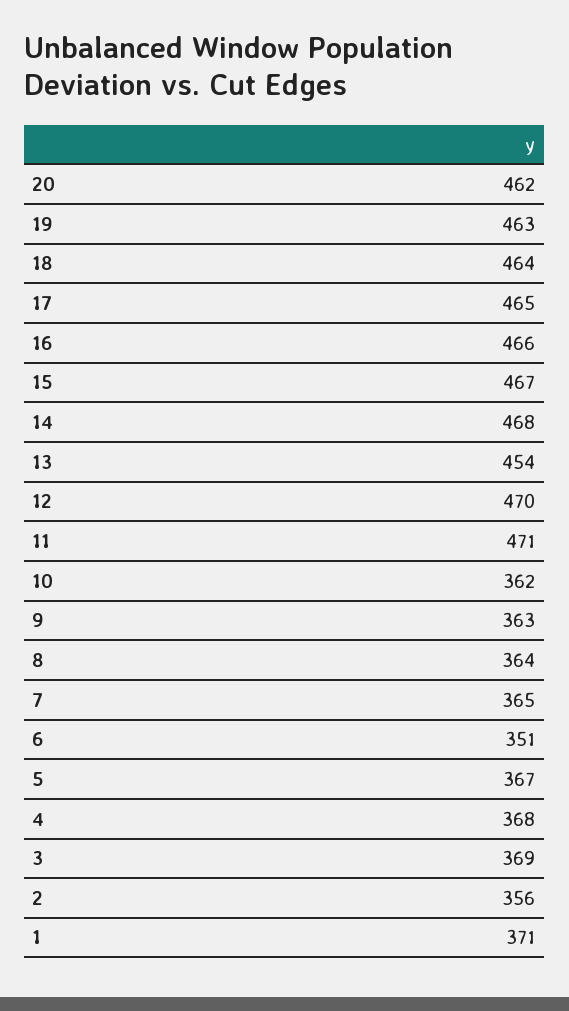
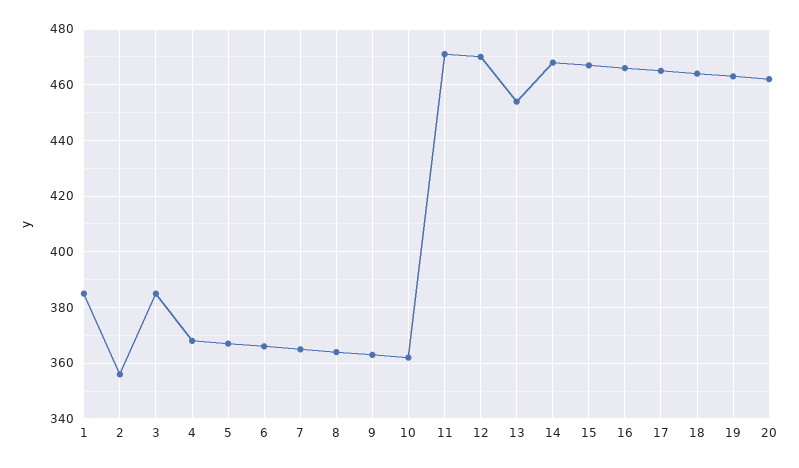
  {
    "20": 462,
    "19": 463,
    "18": 464,
    "17": 465,
    "16": 466,
    "15": 467,
    "14": 468,
    "13": 454,
    "12": 470,
    "11": 471,
    "10": 362,
    "9": 363,
    "8": 364,
    "7": 365,
-   "6": 351,
+   "6": 365,
    "5": 367,
    "4": 368,
-   "3": 369,
+   "3": 385,
    "2": 356,
-   "1": 371
+   "1": 385
  }

